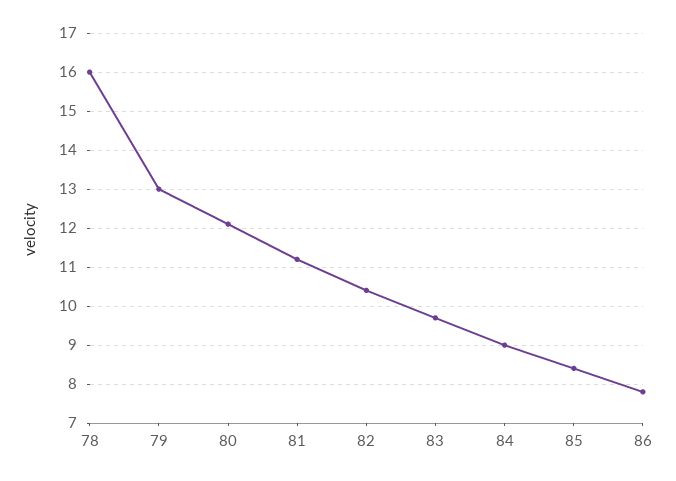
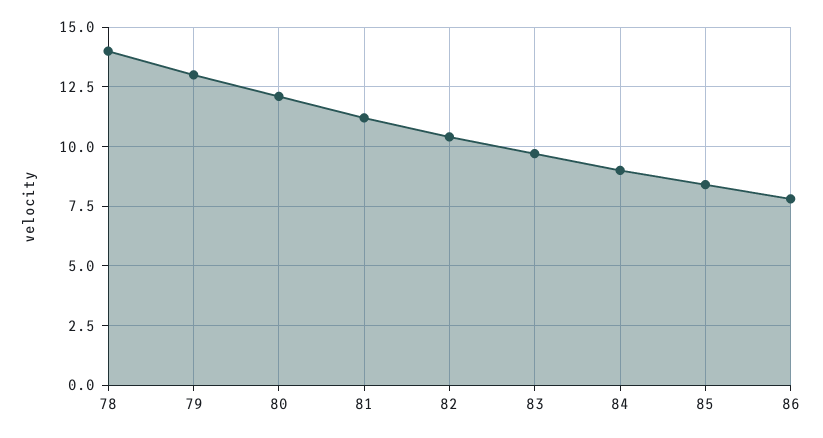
  {
-   "78": 16,
+   "78": 14,
    "79": 13,
    "80": 12,
    "81": 11,
    "82": 10.5,
    "83": 9.5,
    "84": 9,
    "85": 8.5,
    "86": 8
  }

